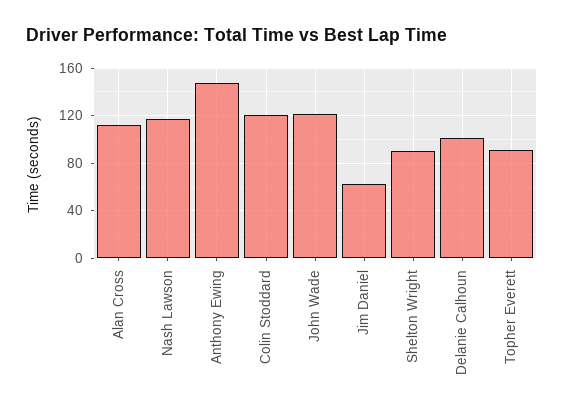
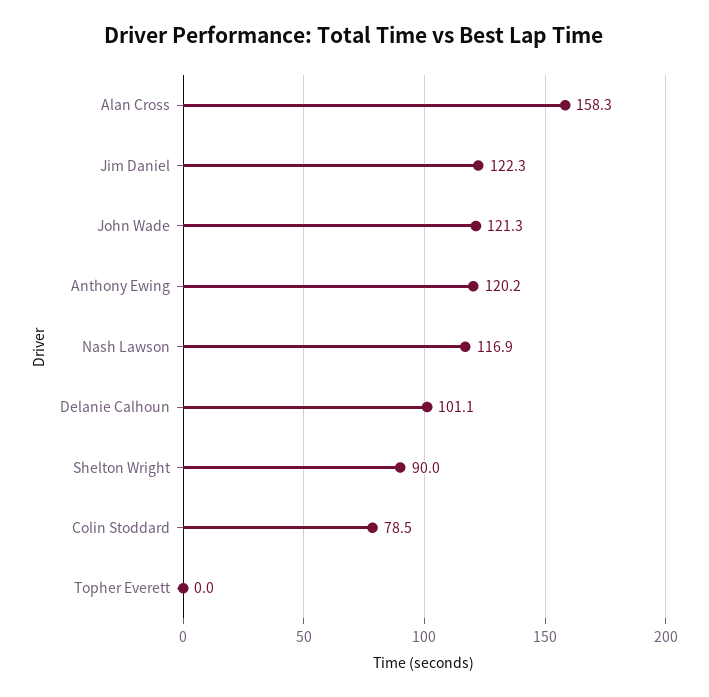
  {
-   "Alan Cross": 110,
+   "Alan Cross": 158.3,
    "Nash Lawson": 116.9,
-   "Anthony Ewing": 150,
+   "Anthony Ewing": 120.2,
-   "Colin Stoddard": 120,
+   "Colin Stoddard": 78.5,
    "John Wade": 121.3,
-   "Jim Daniel": 60,
+   "Jim Daniel": 122.3,
    "Shelton Wright": 90,
    "Delanie Calhoun": 101.1,
-   "Topher Everett": 90
+   "Topher Everett": 0
  }

